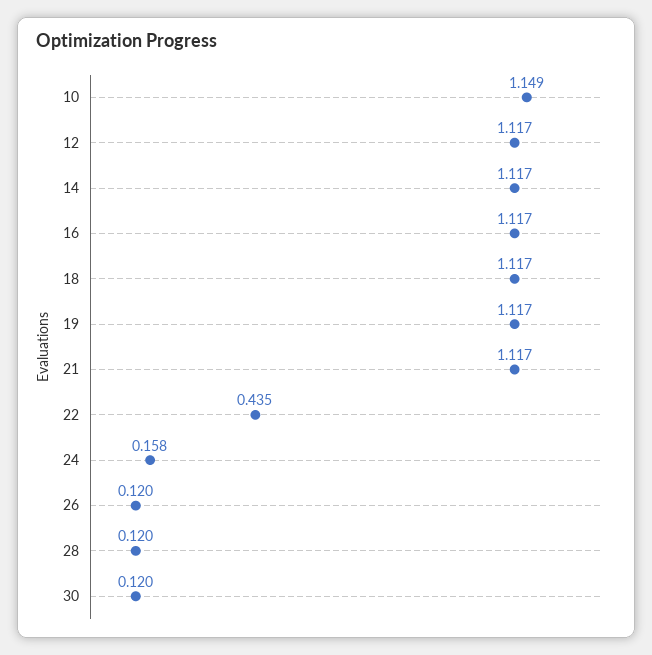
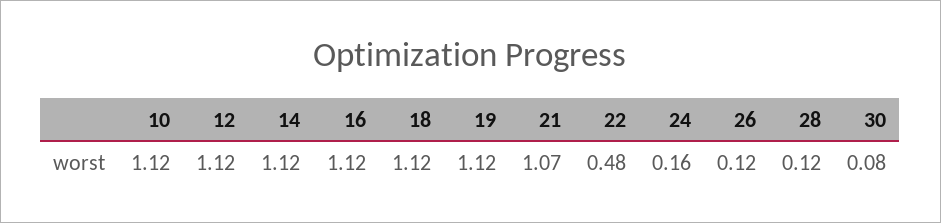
  {
-   "10": 1.149,
+   "10": 1.12,
    "12": 1.117,
    "14": 1.117,
    "16": 1.117,
    "18": 1.117,
    "19": 1.117,
-   "21": 1.117,
+   "21": 1.07,
-   "22": 0.435,
+   "22": 0.48,
    "24": 0.158,
    "26": 0.12,
    "28": 0.12,
-   "30": 0.12
+   "30": 0.08
  }

